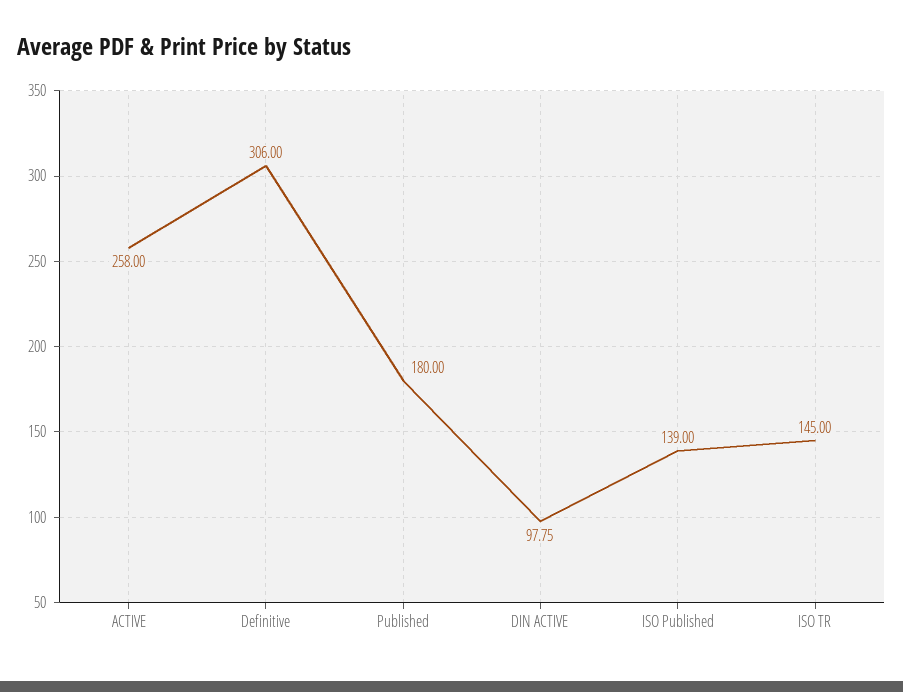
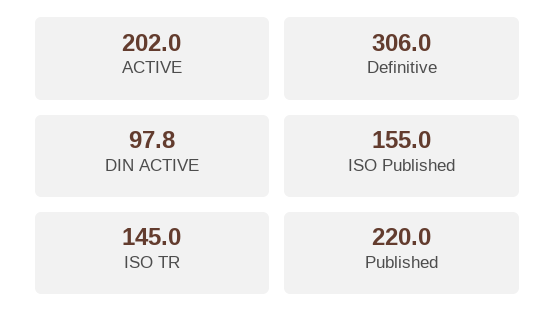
  {
-   "ACTIVE": 258,
+   "ACTIVE": 202,
    "Definitive": 306,
-   "Published": 180,
+   "Published": 220,
    "DIN ACTIVE": 97.75,
-   "ISO Published": 139,
+   "ISO Published": 155,
    "ISO TR": 145
  }

